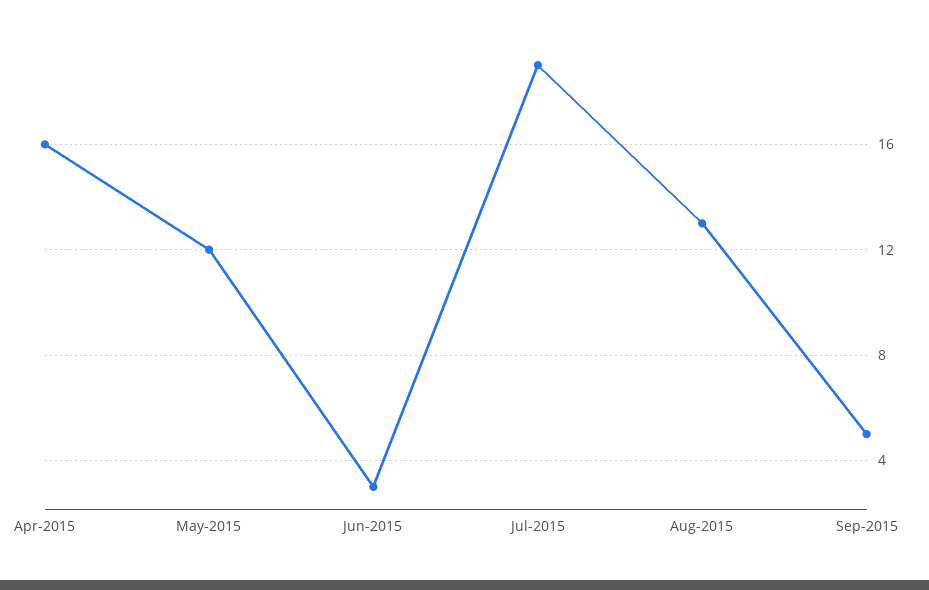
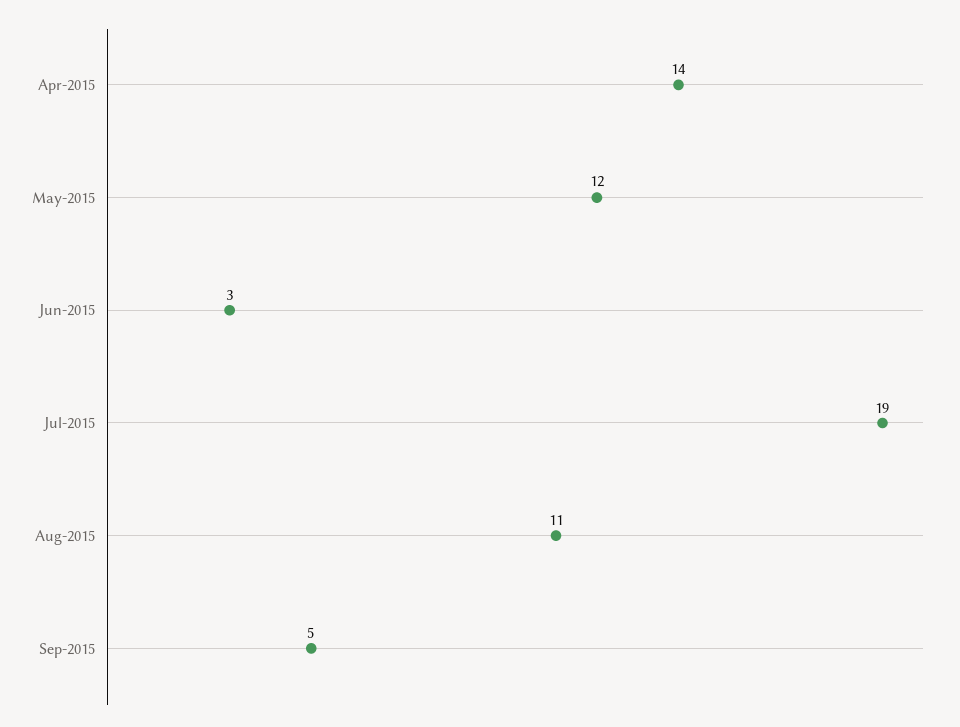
  {
-   "Apr-2015": 16,
+   "Apr-2015": 14,
    "May-2015": 12,
    "Jun-2015": 3,
    "Jul-2015": 19,
-   "Aug-2015": 13,
+   "Aug-2015": 11,
    "Sep-2015": 5
  }

